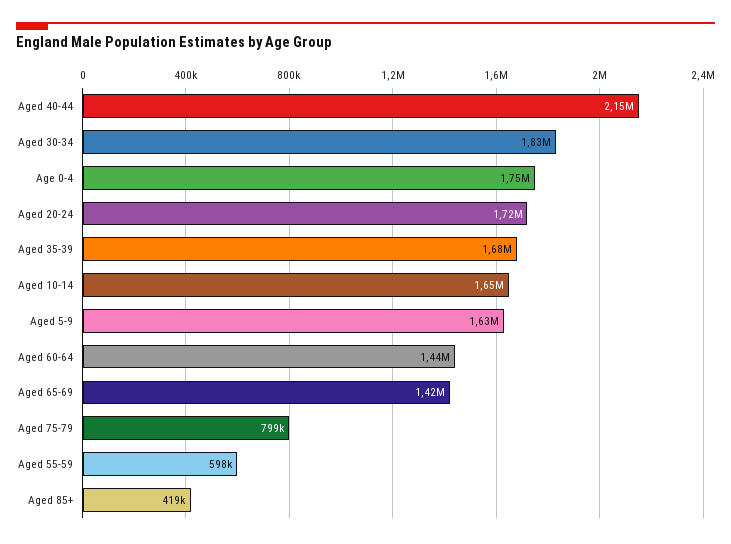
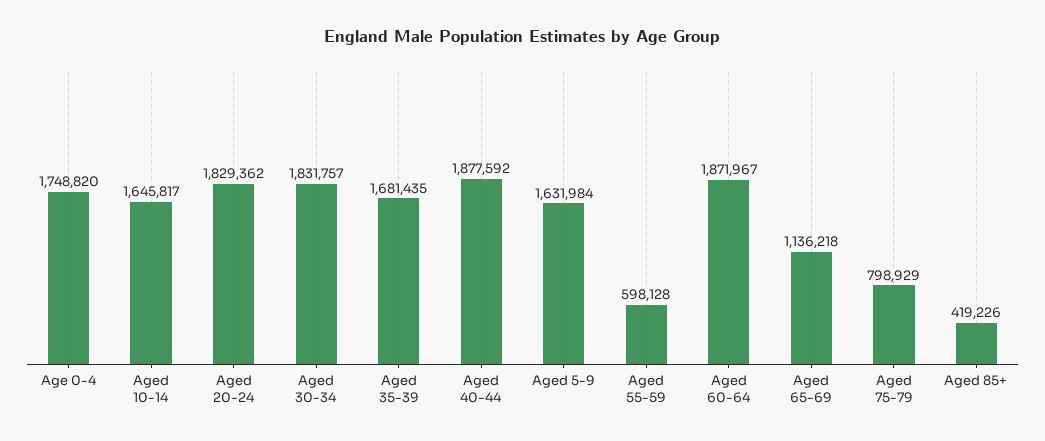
  {
-   "Aged 40-44": 2150000,
+   "Aged 40-44": 1877592,
    "Aged 30-34": 1831757,
    "Age 0-4": 1748820,
-   "Aged 20-24": 1720000,
+   "Aged 20-24": 1829362,
    "Aged 35-39": 1681435,
    "Aged 10-14": 1645817,
    "Aged 5-9": 1631984,
-   "Aged 60-64": 1440000,
+   "Aged 60-64": 1871967,
-   "Aged 65-69": 1420000,
+   "Aged 65-69": 1136218,
    "Aged 75-79": 798929,
    "Aged 55-59": 598128,
    "Aged 85+": 419226
  }

